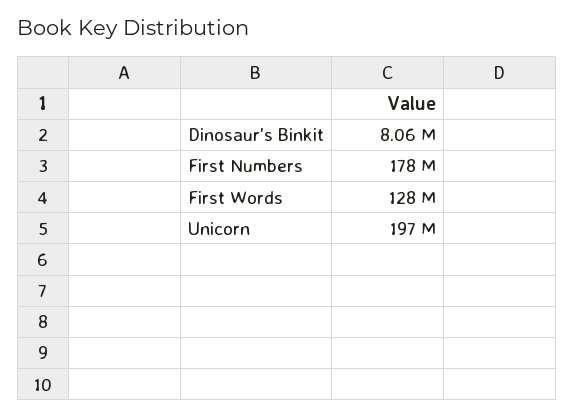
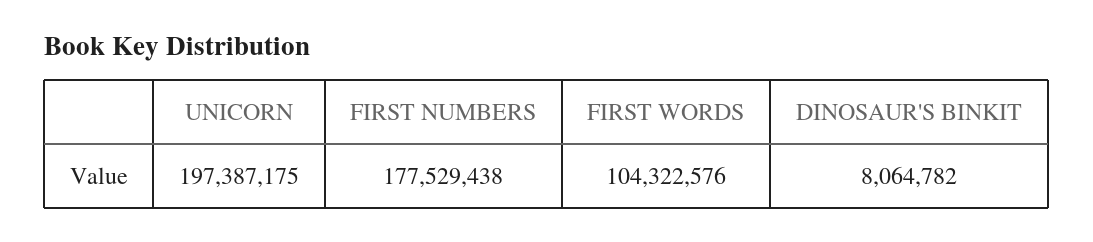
  {
    "Dinosaur's Binkit": 8064782,
    "First Numbers": 177529438,
-   "First Words": 128000000,
+   "First Words": 104322576,
    "Unicorn": 197387175
  }

